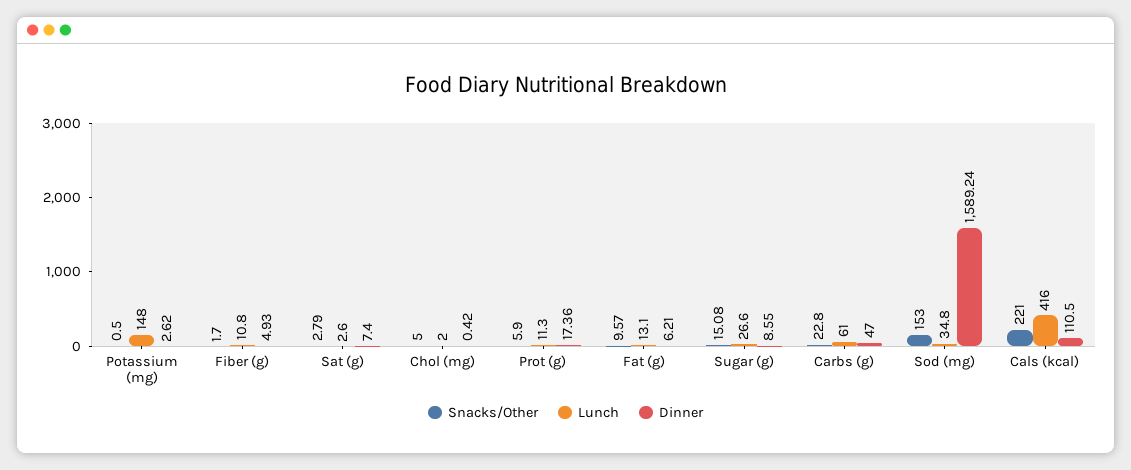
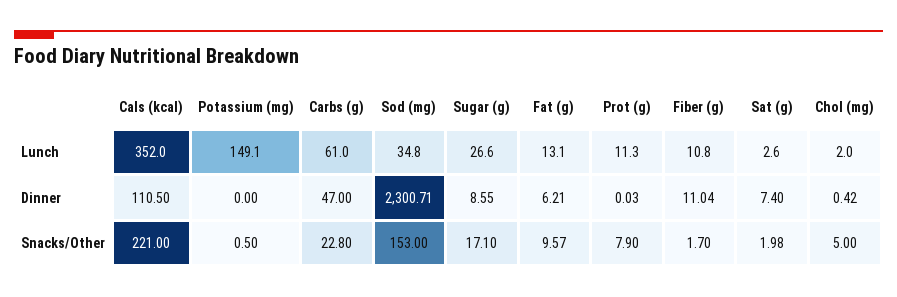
  {
    "Snacks/Other": {
      "Potassium (mg)": 0.5,
      "Fiber (g)": 1.7,
-     "Sat (g)": 2.79,
+     "Sat (g)": 1.98,
      "Chol (mg)": 5,
-     "Prot (g)": 5.9,
+     "Prot (g)": 7.9,
      "Fat (g)": 9.57,
-     "Sugar (g)": 15.08,
+     "Sugar (g)": 17.1,
      "Carbs (g)": 22.8,
      "Sod (mg)": 153,
      "Cals (kcal)": 221
    },
    "Lunch": {
-     "Potassium (mg)": 148,
+     "Potassium (mg)": 149.1,
      "Fiber (g)": 10.8,
      "Sat (g)": 2.6,
      "Chol (mg)": 2,
      "Prot (g)": 11.3,
      "Fat (g)": 13.1,
      "Sugar (g)": 26.6,
      "Carbs (g)": 61,
      "Sod (mg)": 34.8,
-     "Cals (kcal)": 416
+     "Cals (kcal)": 352
    },
    "Dinner": {
-     "Potassium (mg)": 2.62,
+     "Potassium (mg)": 0,
-     "Fiber (g)": 4.93,
+     "Fiber (g)": 11.04,
      "Sat (g)": 7.4,
      "Chol (mg)": 0.42,
-     "Prot (g)": 17.36,
+     "Prot (g)": 0.03,
      "Fat (g)": 6.21,
      "Sugar (g)": 8.55,
      "Carbs (g)": 47,
-     "Sod (mg)": 1589.24,
+     "Sod (mg)": 2300.71,
      "Cals (kcal)": 110.5
    }
  }

